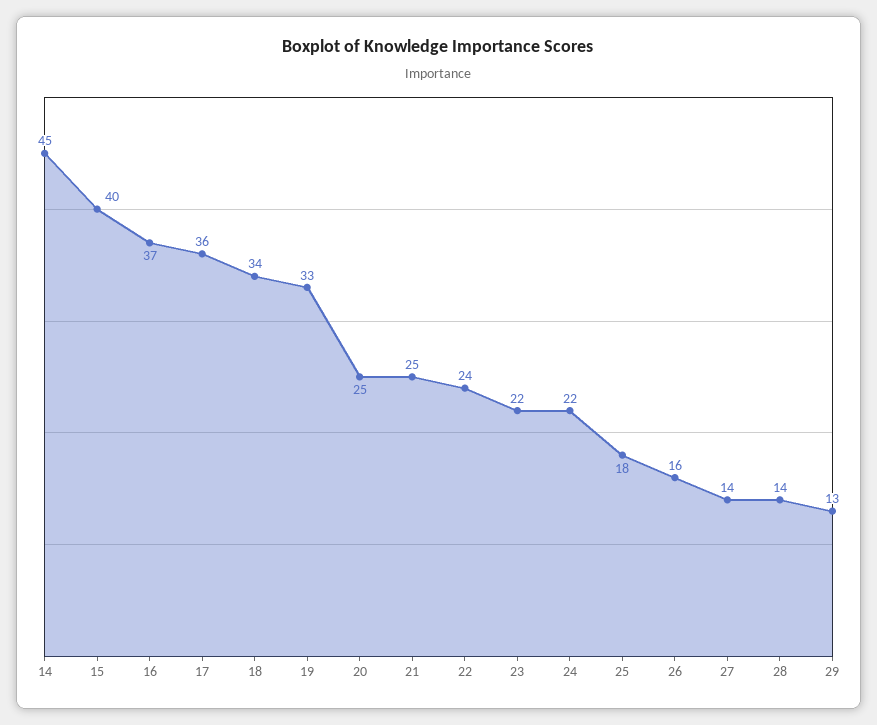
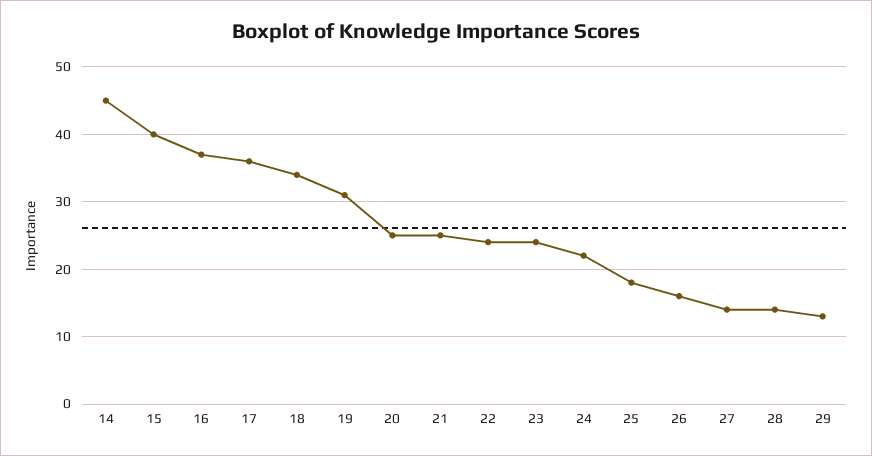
  {
    "14": 45,
    "15": 40,
    "16": 37,
    "17": 36,
    "18": 34,
-   "19": 33,
+   "19": 31,
    "20": 25,
    "21": 25,
    "22": 24,
-   "23": 22,
+   "23": 24,
    "24": 22,
    "25": 18,
    "26": 16,
    "27": 14,
    "28": 14,
    "29": 13
  }

